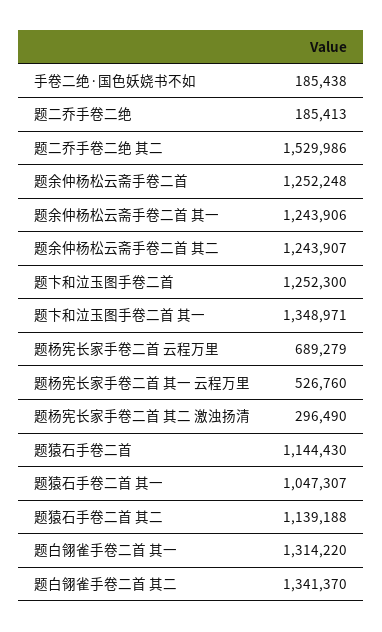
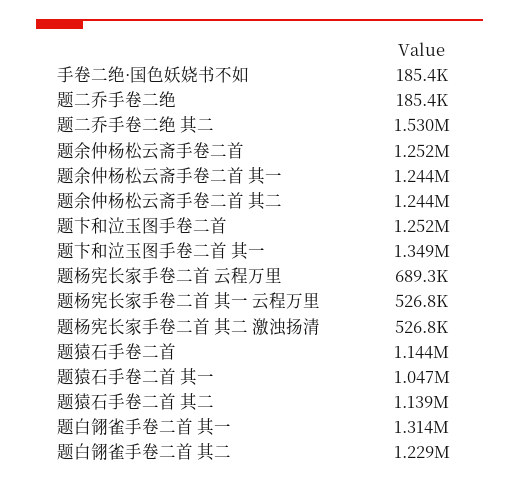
  {
    "手卷二绝·国色妖娆书不如": 185438,
    "题二乔手卷二绝": 185413,
    "题二乔手卷二绝 其二": 1529986,
    "题余仲杨松云斋手卷二首": 1252248,
    "题余仲杨松云斋手卷二首 其一": 1243906,
    "题余仲杨松云斋手卷二首 其二": 1243907,
    "题卞和泣玉图手卷二首": 1252300,
    "题卞和泣玉图手卷二首 其一": 1348971,
    "题杨宪长家手卷二首 云程万里": 689279,
    "题杨宪长家手卷二首 其一 云程万里": 526760,
-   "题杨宪长家手卷二首 其二 激浊扬清": 296490,
+   "题杨宪长家手卷二首 其二 激浊扬清": 526800,
    "题猿石手卷二首": 1144430,
    "题猿石手卷二首 其一": 1047307,
    "题猿石手卷二首 其二": 1139188,
    "题白翎雀手卷二首 其一": 1314220,
-   "题白翎雀手卷二首 其二": 1341370
+   "题白翎雀手卷二首 其二": 1229000
  }

